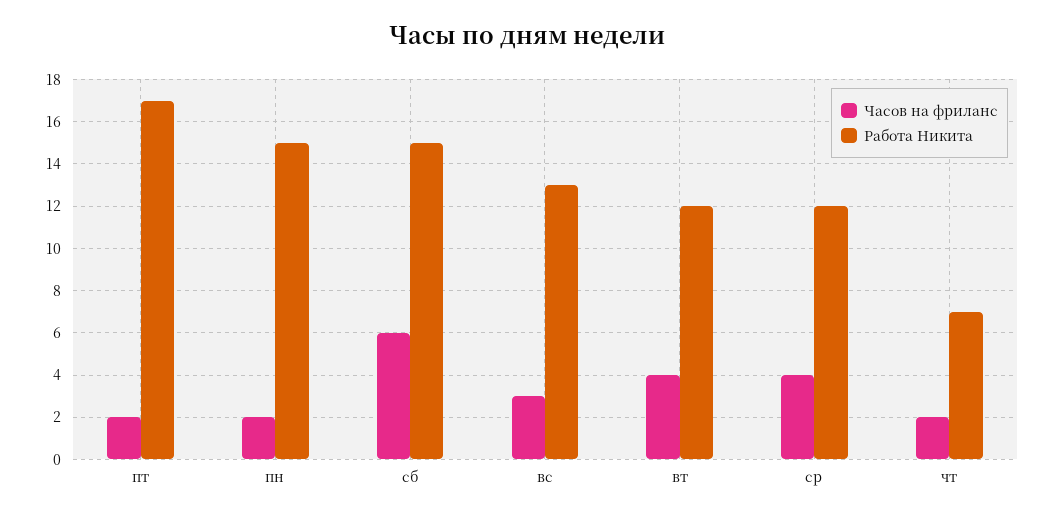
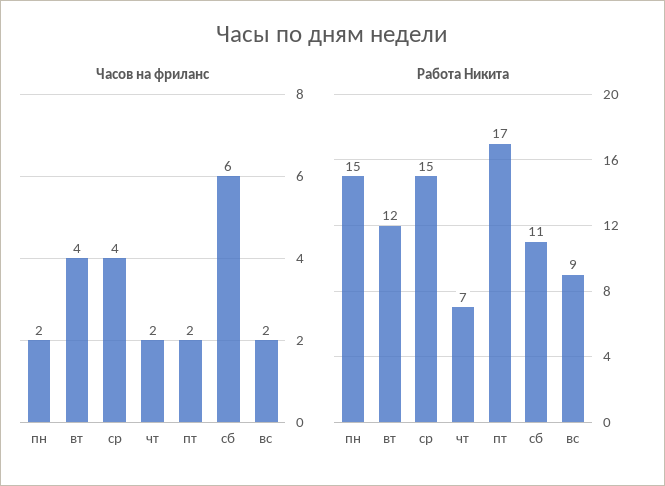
  {
    "Часов на фриланс": {
      "пт": 2,
      "пн": 2,
      "сб": 6,
-     "вс": 3,
+     "вс": 2,
      "вт": 4,
      "ср": 4,
      "чт": 2
    },
    "Работа Никита": {
      "пт": 17,
      "пн": 15,
-     "сб": 15,
+     "сб": 11,
-     "вс": 13,
+     "вс": 9,
      "вт": 12,
-     "ср": 12,
+     "ср": 15,
      "чт": 7
    }
  }

